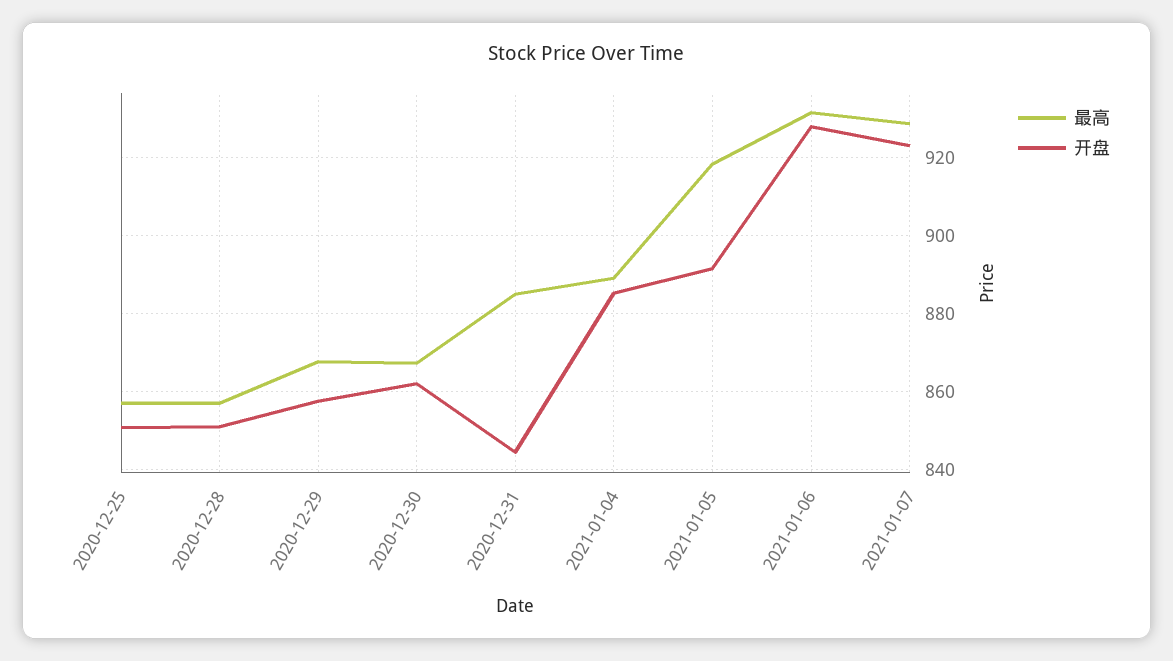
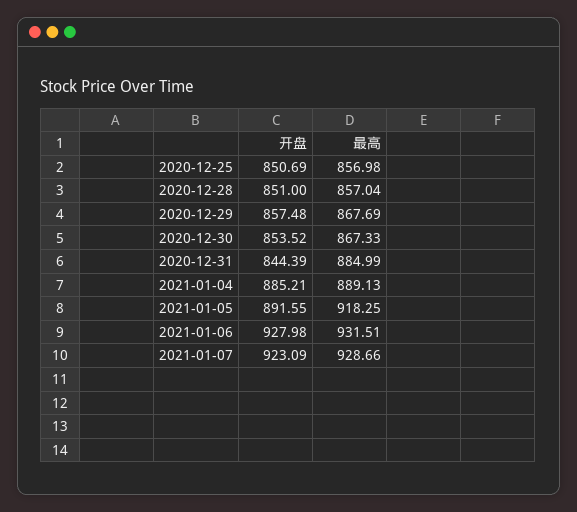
  {
    "最高": {
      "2020-12-25": 856.98,
      "2020-12-28": 857.04,
      "2020-12-29": 867.69,
      "2020-12-30": 867.33,
      "2020-12-31": 884.99,
      "2021-01-04": 889.13,
      "2021-01-05": 918.25,
      "2021-01-06": 931.51,
      "2021-01-07": 928.66
    },
    "开盘": {
      "2020-12-25": 850.69,
      "2020-12-28": 851,
      "2020-12-29": 857.48,
-     "2020-12-30": 862,
+     "2020-12-30": 853.52,
      "2020-12-31": 844.39,
      "2021-01-04": 885.21,
      "2021-01-05": 891.55,
      "2021-01-06": 927.98,
      "2021-01-07": 923.09
    }
  }

